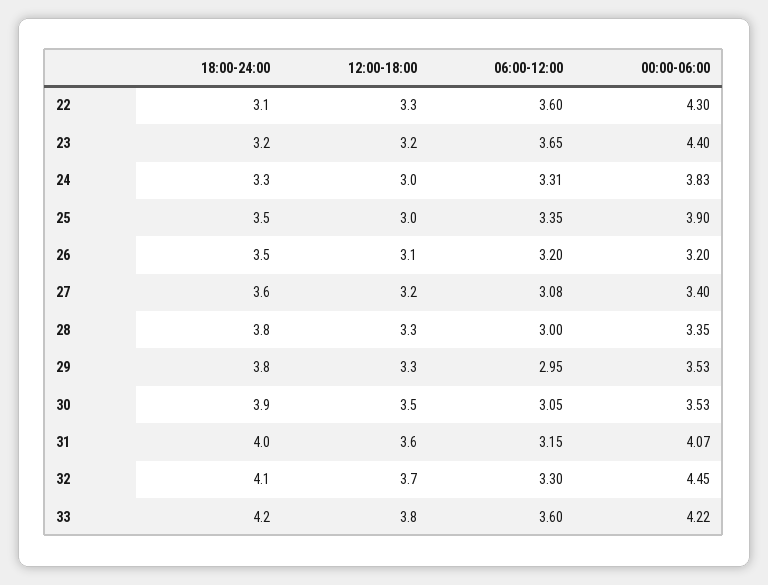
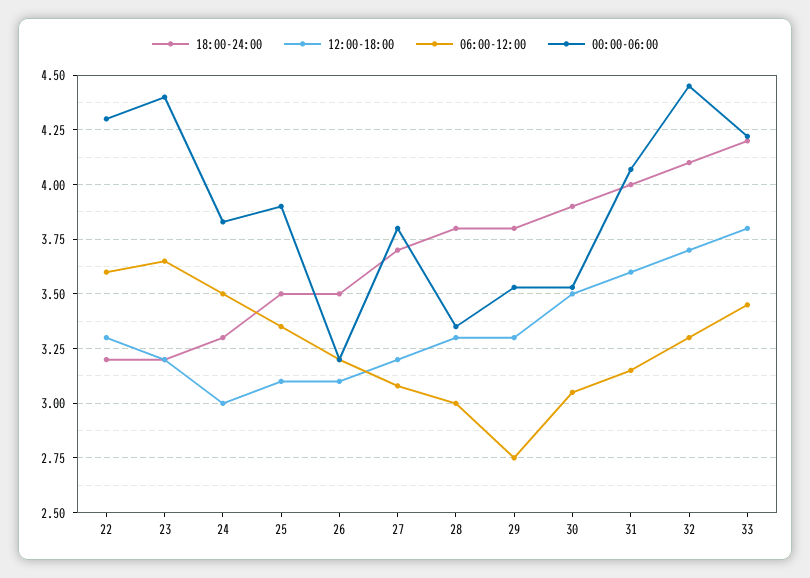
  {
    "18:00-24:00": {
-     "22": 3.1,
+     "22": 3.2,
      "23": 3.2,
      "24": 3.3,
      "25": 3.5,
      "26": 3.5,
-     "27": 3.6,
+     "27": 3.7,
      "28": 3.8,
      "29": 3.8,
      "30": 3.9,
      "31": 4,
      "32": 4.1,
      "33": 4.2
    },
    "12:00-18:00": {
      "22": 3.3,
      "23": 3.2,
      "24": 3,
-     "25": 3,
+     "25": 3.1,
      "26": 3.1,
      "27": 3.2,
      "28": 3.3,
      "29": 3.3,
      "30": 3.5,
      "31": 3.6,
      "32": 3.7,
      "33": 3.8
    },
    "06:00-12:00": {
      "22": 3.6,
      "23": 3.65,
-     "24": 3.31,
+     "24": 3.5,
      "25": 3.35,
      "26": 3.2,
      "27": 3.08,
      "28": 3,
-     "29": 2.95,
+     "29": 2.75,
      "30": 3.05,
      "31": 3.15,
      "32": 3.3,
-     "33": 3.6
+     "33": 3.45
    },
    "00:00-06:00": {
      "22": 4.3,
      "23": 4.4,
      "24": 3.83,
      "25": 3.9,
      "26": 3.2,
-     "27": 3.4,
+     "27": 3.8,
      "28": 3.35,
      "29": 3.53,
      "30": 3.53,
      "31": 4.07,
      "32": 4.45,
      "33": 4.22
    }
  }

